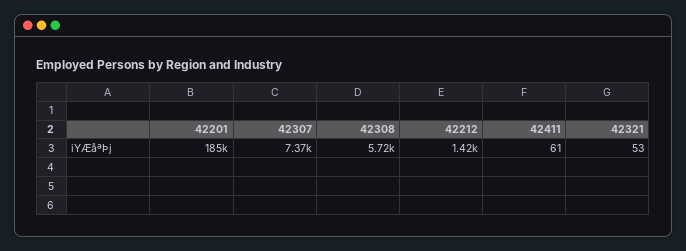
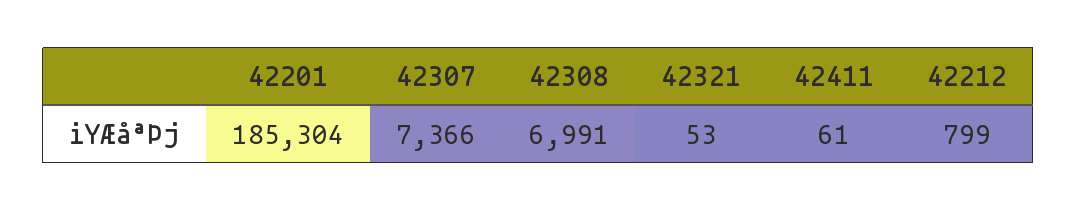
  {
    "42201": 185304,
    "42307": 7366,
-   "42308": 5720,
+   "42308": 6991,
-   "42212": 1420,
+   "42212": 799,
    "42411": 61,
    "42321": 53
  }

